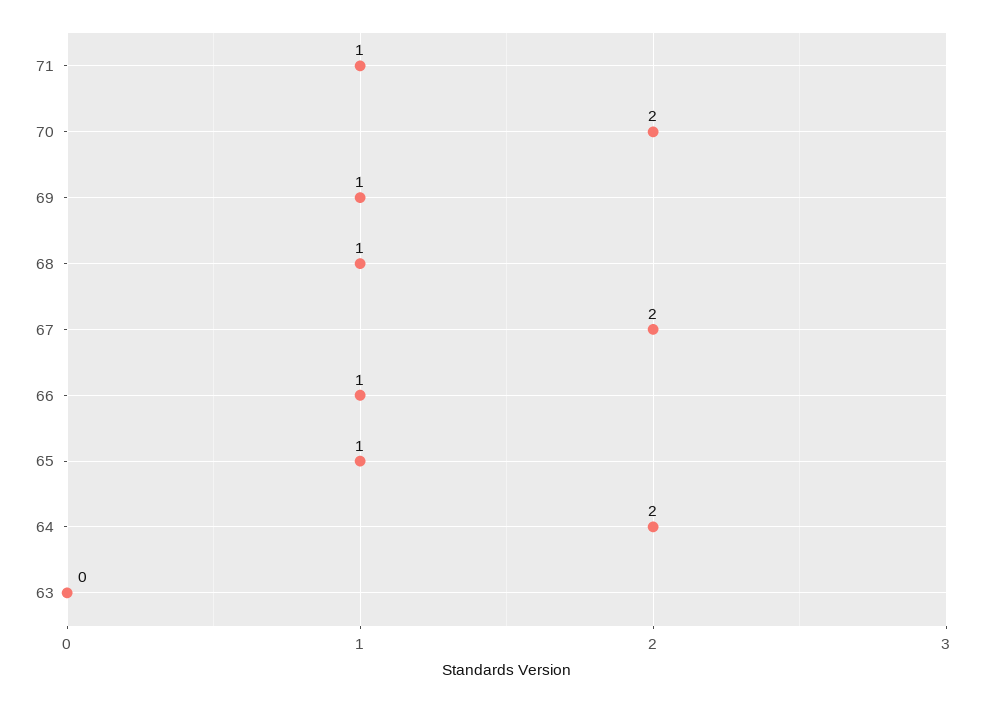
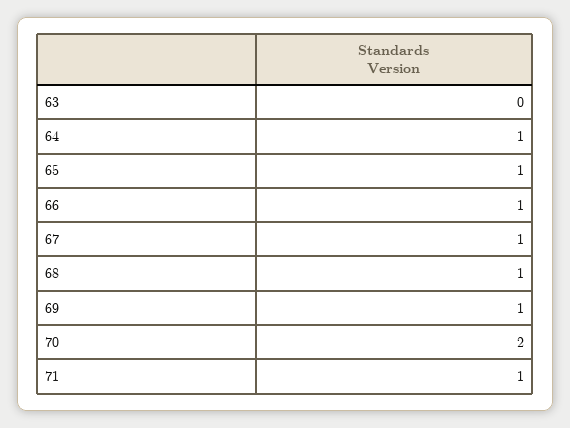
  {
    "71": 1,
    "70": 2,
    "69": 1,
    "68": 1,
-   "67": 2,
+   "67": 1,
    "66": 1,
    "65": 1,
-   "64": 2,
+   "64": 1,
    "63": 0
  }

